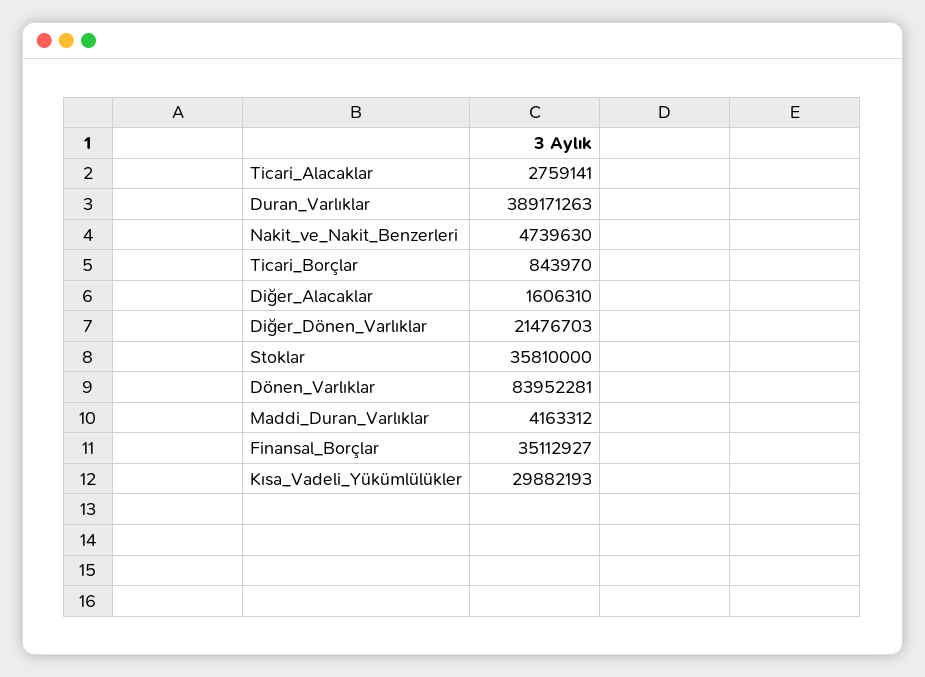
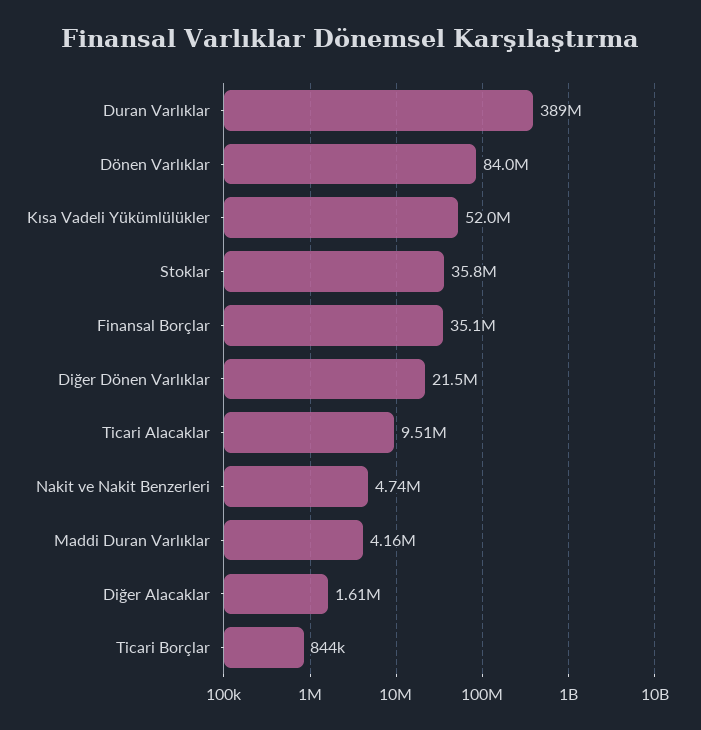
  {
-   "Ticari_Alacaklar": 2759141,
+   "Ticari_Alacaklar": 9510000,
    "Duran_Varlıklar": 389171263,
    "Nakit_ve_Nakit_Benzerleri": 4739630,
    "Ticari_Borçlar": 843970,
    "Diğer_Alacaklar": 1606310,
    "Diğer_Dönen_Varlıklar": 21476703,
    "Stoklar": 35810000,
    "Dönen_Varlıklar": 83952281,
    "Maddi_Duran_Varlıklar": 4163312,
    "Finansal_Borçlar": 35112927,
-   "Kısa_Vadeli_Yükümlülükler": 29882193
+   "Kısa_Vadeli_Yükümlülükler": 52000000
  }

